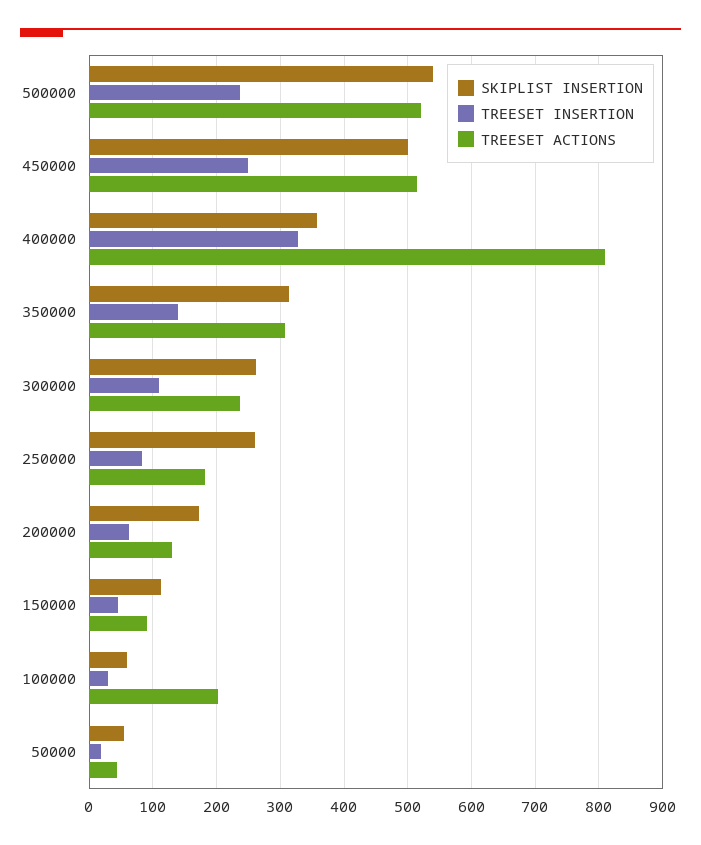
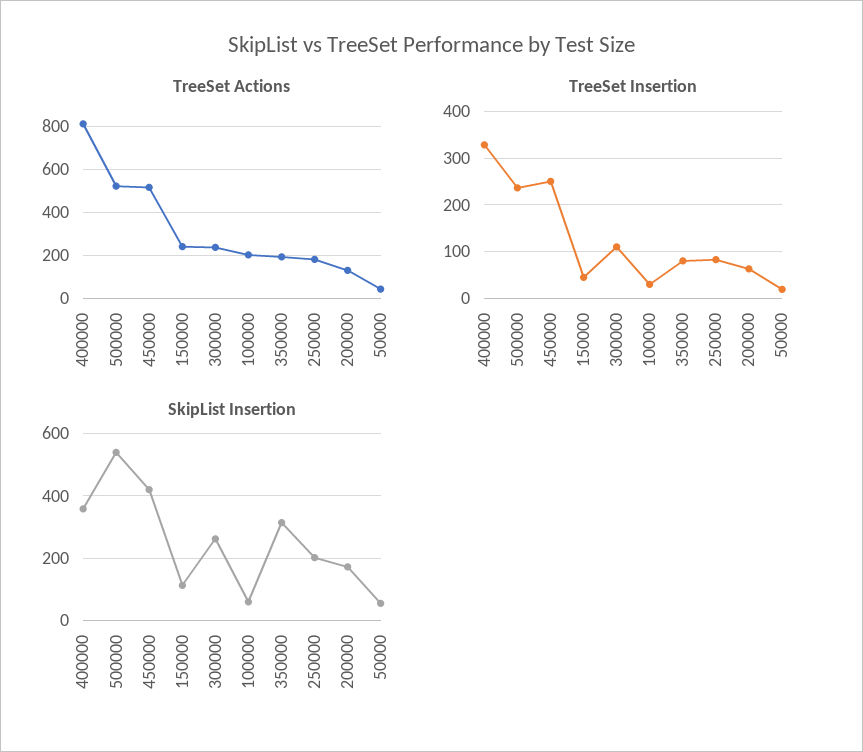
  {
    "SKIPLIST INSERTION": {
      "500000": 540,
-     "450000": 500,
+     "450000": 420,
      "400000": 360,
      "350000": 310,
      "300000": 260,
-     "250000": 260,
+     "250000": 200,
      "200000": 170,
      "150000": 110,
      "100000": 60,
      "50000": 60
    },
    "TREESET INSERTION": {
      "500000": 240,
      "450000": 250,
      "400000": 330,
-     "350000": 140,
+     "350000": 80,
      "300000": 110,
      "250000": 80,
      "200000": 60,
      "150000": 50,
      "100000": 30,
      "50000": 20
    },
    "TREESET ACTIONS": {
      "500000": 520,
      "450000": 520,
      "400000": 810,
-     "350000": 310,
+     "350000": 200,
      "300000": 240,
      "250000": 180,
      "200000": 130,
-     "150000": 90,
+     "150000": 250,
      "100000": 200,
      "50000": 40
    }
  }

